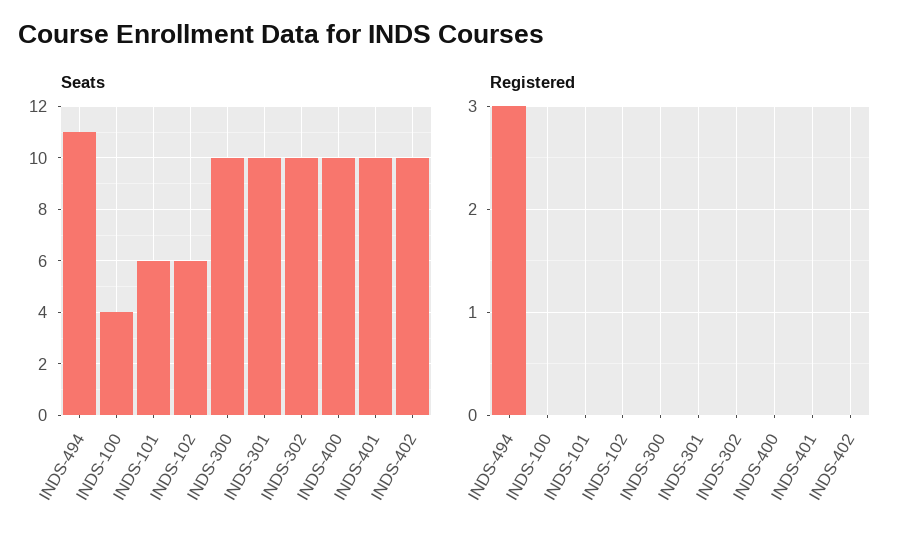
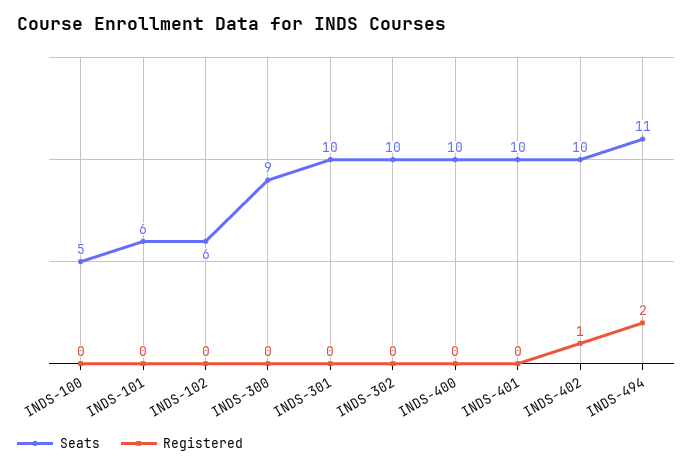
  {
    "Seats": {
      "INDS-494": 11,
-     "INDS-100": 4,
+     "INDS-100": 5,
      "INDS-101": 6,
      "INDS-102": 6,
-     "INDS-300": 10,
+     "INDS-300": 9,
      "INDS-301": 10,
      "INDS-302": 10,
      "INDS-400": 10,
      "INDS-401": 10,
      "INDS-402": 10
    },
    "Registered": {
-     "INDS-494": 3,
+     "INDS-494": 2,
      "INDS-100": 0,
      "INDS-101": 0,
      "INDS-102": 0,
      "INDS-300": 0,
      "INDS-301": 0,
      "INDS-302": 0,
      "INDS-400": 0,
      "INDS-401": 0,
-     "INDS-402": 0
+     "INDS-402": 1
    }
  }

